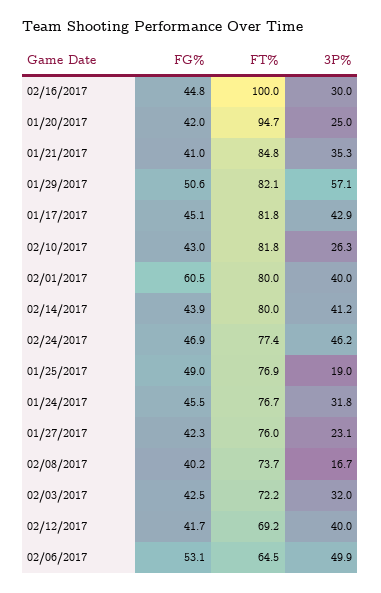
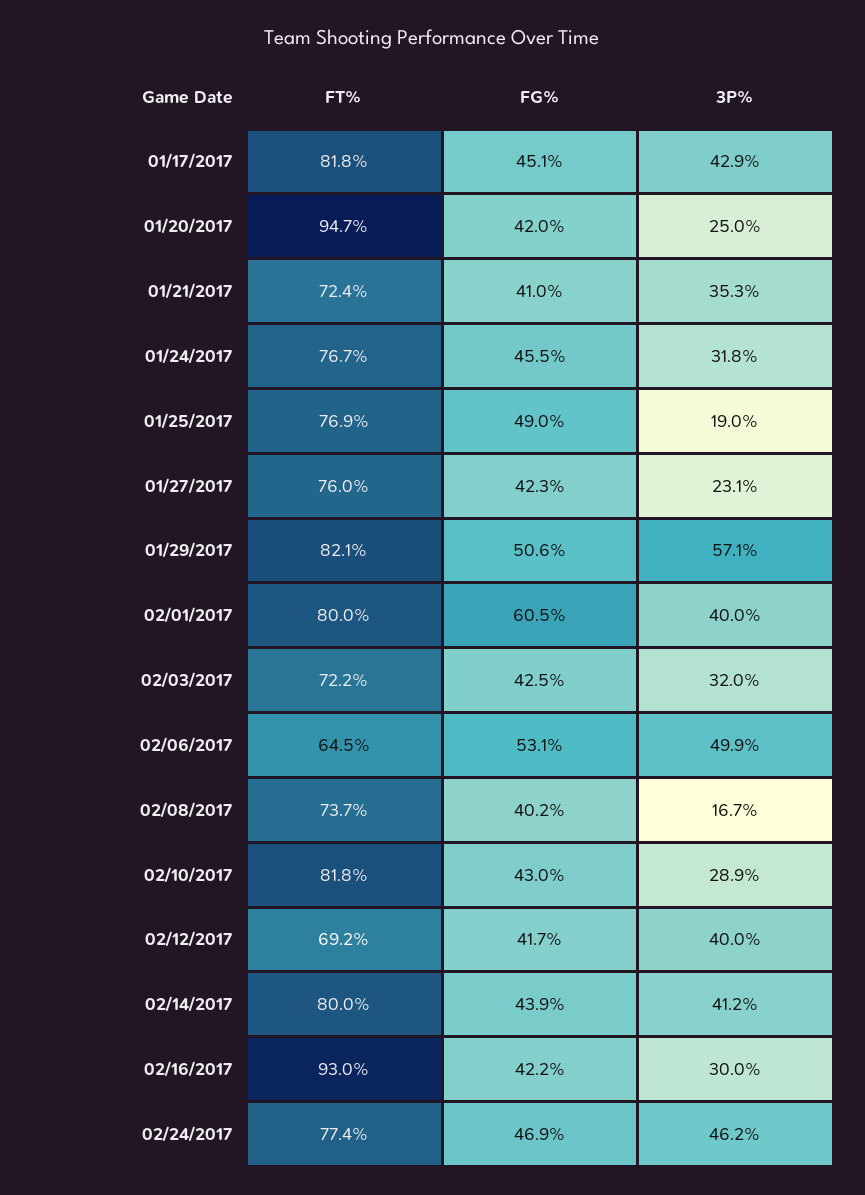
  {
    "FG%": {
-     "02/16/2017": 44.8,
+     "02/16/2017": 42.2,
      "01/20/2017": 42,
      "01/21/2017": 41,
      "01/29/2017": 50.6,
      "01/17/2017": 45.1,
      "02/10/2017": 43,
      "02/01/2017": 60.5,
      "02/14/2017": 43.9,
      "02/24/2017": 46.9,
      "01/25/2017": 49,
      "01/24/2017": 45.5,
      "01/27/2017": 42.3,
      "02/08/2017": 40.2,
      "02/03/2017": 42.5,
      "02/12/2017": 41.7,
      "02/06/2017": 53.1
    },
    "FT%": {
-     "02/16/2017": 100,
+     "02/16/2017": 93,
      "01/20/2017": 94.7,
-     "01/21/2017": 84.8,
+     "01/21/2017": 72.4,
      "01/29/2017": 82.1,
      "01/17/2017": 81.8,
      "02/10/2017": 81.8,
      "02/01/2017": 80,
      "02/14/2017": 80,
      "02/24/2017": 77.4,
      "01/25/2017": 76.9,
      "01/24/2017": 76.7,
      "01/27/2017": 76,
      "02/08/2017": 73.7,
      "02/03/2017": 72.2,
      "02/12/2017": 69.2,
      "02/06/2017": 64.5
    },
    "3P%": {
      "02/16/2017": 30,
      "01/20/2017": 25,
      "01/21/2017": 35.3,
      "01/29/2017": 57.1,
      "01/17/2017": 42.9,
-     "02/10/2017": 26.3,
+     "02/10/2017": 28.9,
      "02/01/2017": 40,
      "02/14/2017": 41.2,
      "02/24/2017": 46.2,
      "01/25/2017": 19,
      "01/24/2017": 31.8,
      "01/27/2017": 23.1,
      "02/08/2017": 16.7,
      "02/03/2017": 32,
      "02/12/2017": 40,
      "02/06/2017": 49.9
    }
  }

